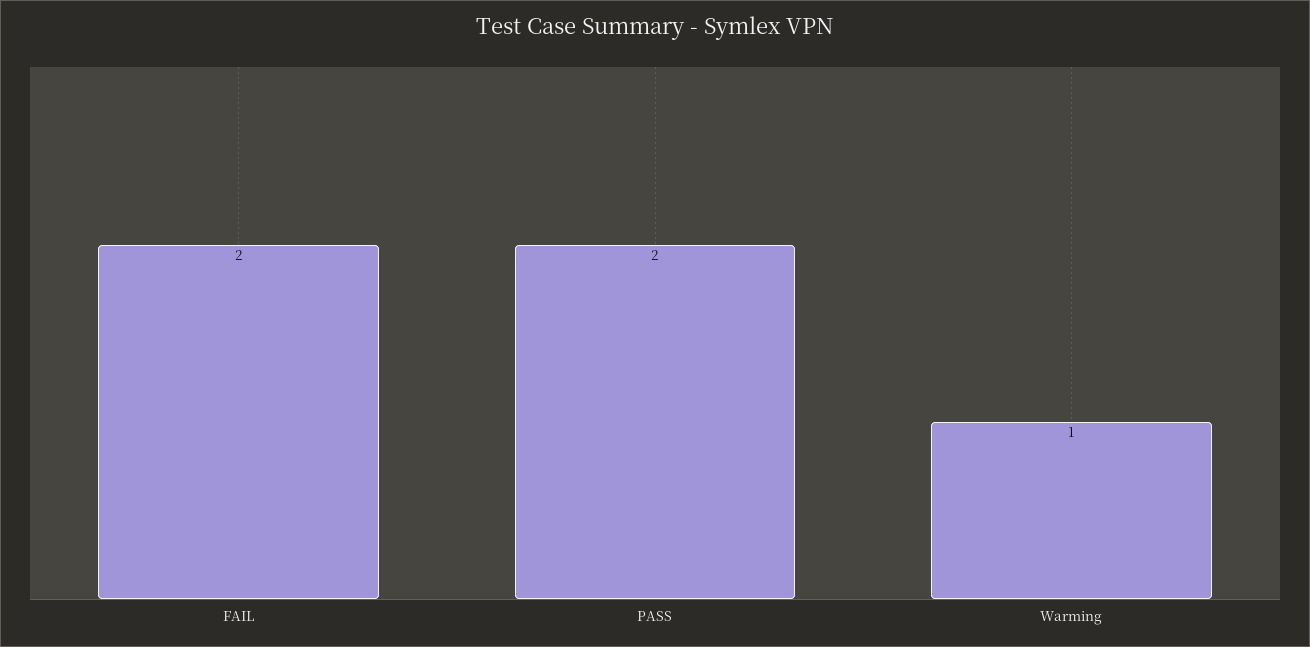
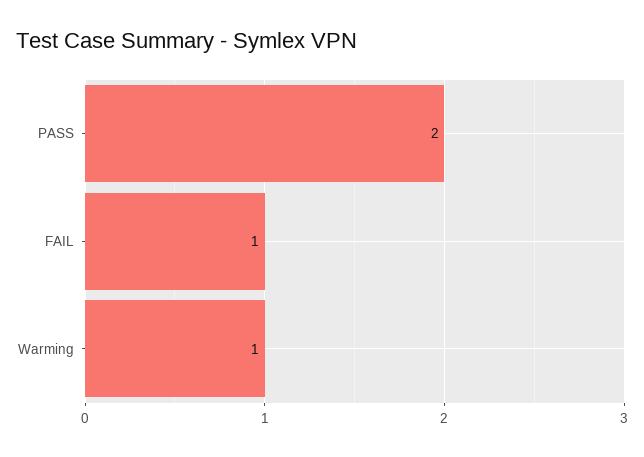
  {
-   "FAIL": 2,
+   "FAIL": 1,
    "PASS": 2,
    "Warming": 1
  }

